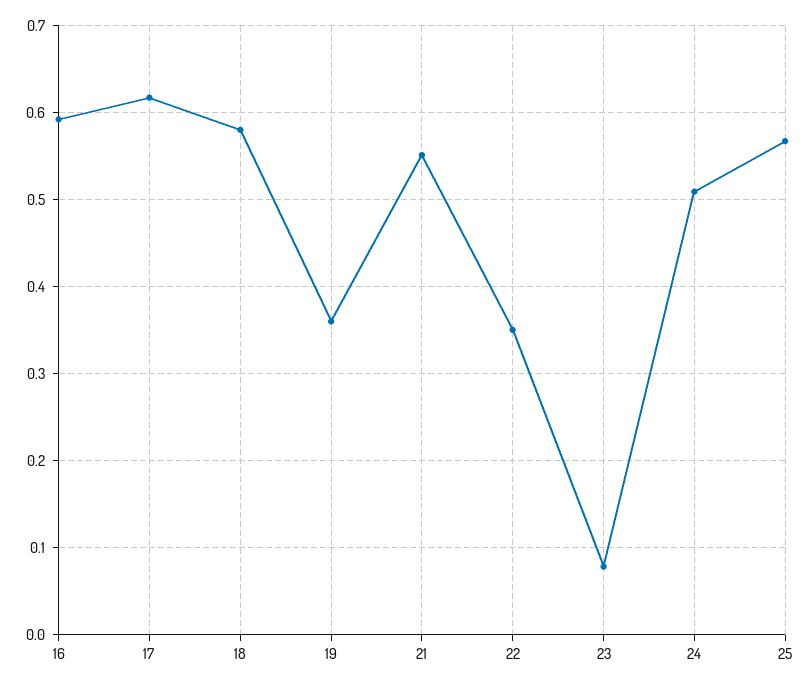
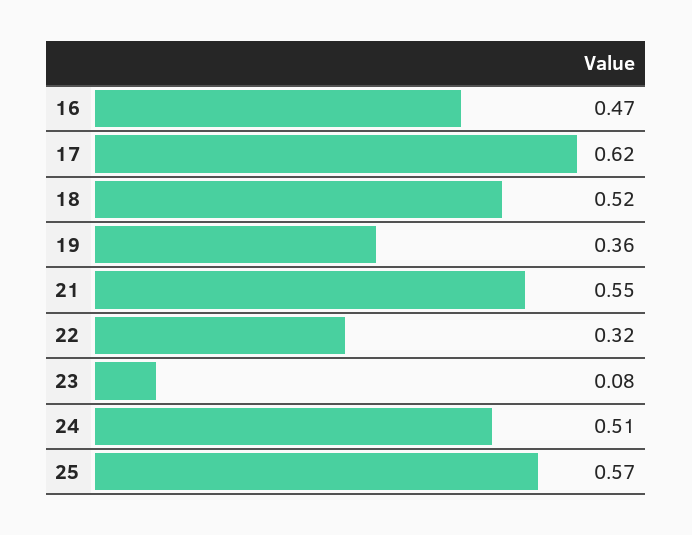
  {
-   "16": 0.59,
+   "16": 0.47,
    "17": 0.62,
-   "18": 0.58,
+   "18": 0.52,
    "19": 0.36,
    "21": 0.55,
-   "22": 0.35,
+   "22": 0.32,
    "23": 0.08,
    "24": 0.51,
    "25": 0.57
  }

